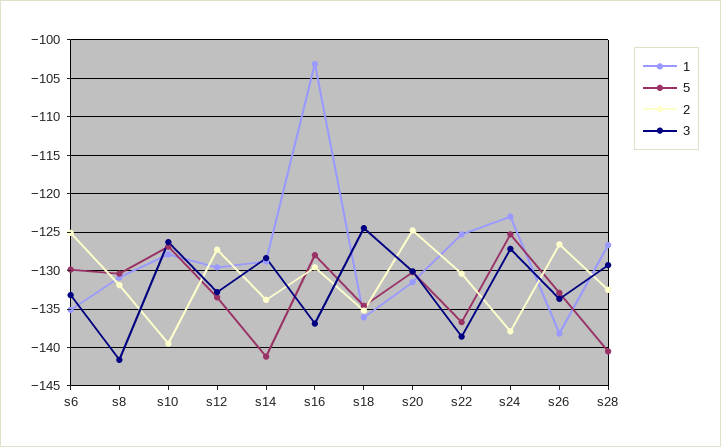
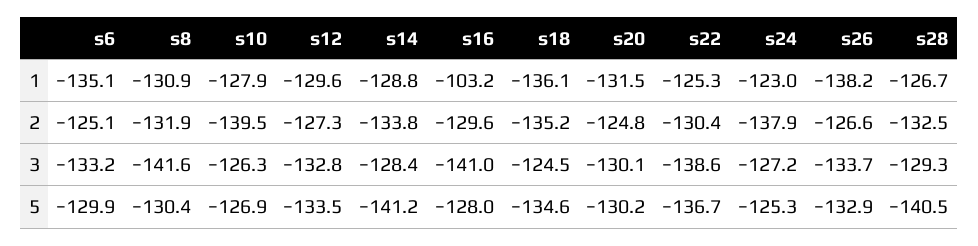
  {
    "1": {
      "s6": -135.1,
      "s8": -130.9,
      "s10": -127.9,
      "s12": -129.6,
      "s14": -128.8,
      "s16": -103.2,
      "s18": -136.1,
      "s20": -131.5,
      "s22": -125.3,
      "s24": -123,
      "s26": -138.2,
      "s28": -126.7
    },
    "5": {
      "s6": -129.9,
      "s8": -130.4,
      "s10": -126.9,
      "s12": -133.5,
      "s14": -141.2,
      "s16": -128,
      "s18": -134.6,
      "s20": -130.2,
      "s22": -136.7,
      "s24": -125.3,
      "s26": -132.9,
      "s28": -140.5
    },
    "2": {
      "s6": -125.1,
      "s8": -131.9,
      "s10": -139.5,
      "s12": -127.3,
      "s14": -133.8,
      "s16": -129.6,
      "s18": -135.2,
      "s20": -124.8,
      "s22": -130.4,
      "s24": -137.9,
      "s26": -126.6,
      "s28": -132.5
    },
    "3": {
      "s6": -133.2,
      "s8": -141.6,
      "s10": -126.3,
      "s12": -132.8,
      "s14": -128.4,
-     "s16": -137,
+     "s16": -141,
      "s18": -124.5,
      "s20": -130.1,
      "s22": -138.6,
      "s24": -127.2,
      "s26": -133.7,
      "s28": -129.3
    }
  }

